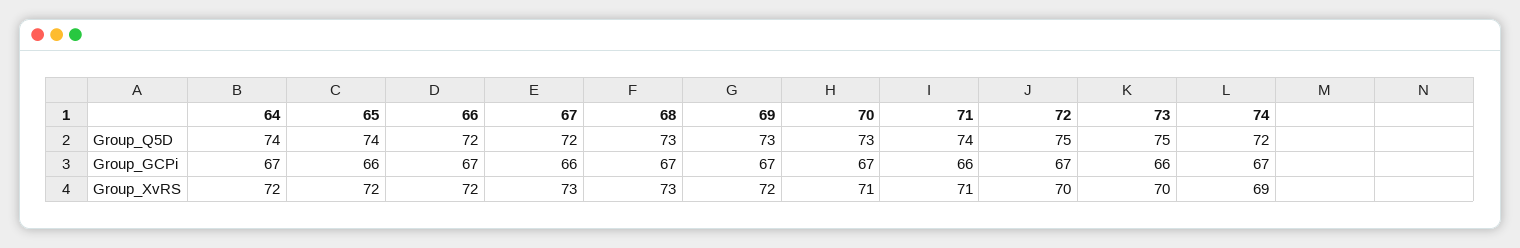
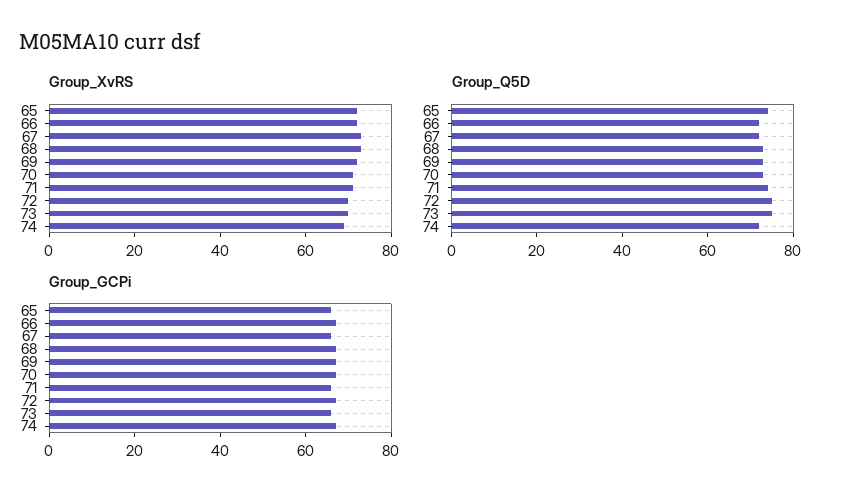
  {
    "Group_Q5D": {
-     "64": 74,
      "65": 74,
      "66": 72,
      "67": 72,
      "68": 73,
      "69": 73,
      "70": 73,
      "71": 74,
      "72": 75,
      "73": 75,
      "74": 72
    },
    "Group_GCPi": {
-     "64": 67,
      "65": 66,
      "66": 67,
      "67": 66,
      "68": 67,
      "69": 67,
      "70": 67,
      "71": 66,
      "72": 67,
      "73": 66,
      "74": 67
    },
    "Group_XvRS": {
-     "64": 72,
      "65": 72,
      "66": 72,
      "67": 73,
      "68": 73,
      "69": 72,
      "70": 71,
      "71": 71,
      "72": 70,
      "73": 70,
      "74": 69
    }
  }

